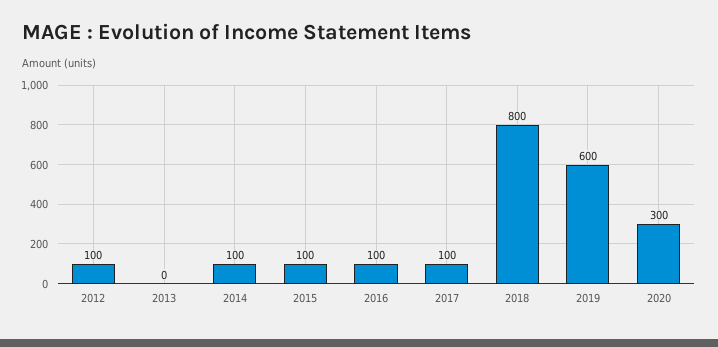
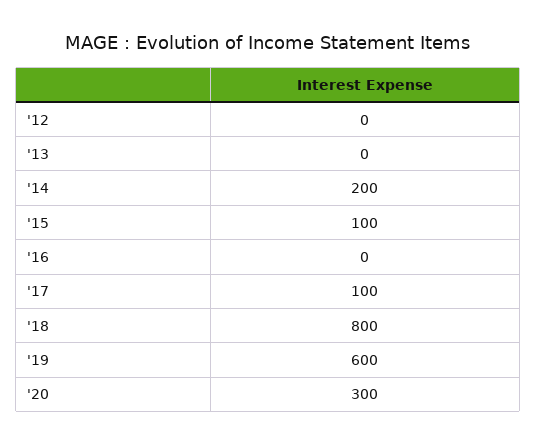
  {
-   "2012": 100,
+   "2012": 0,
    "2013": 0,
-   "2014": 100,
+   "2014": 200,
    "2015": 100,
-   "2016": 100,
+   "2016": 0,
    "2017": 100,
    "2018": 800,
    "2019": 600,
    "2020": 300
  }

